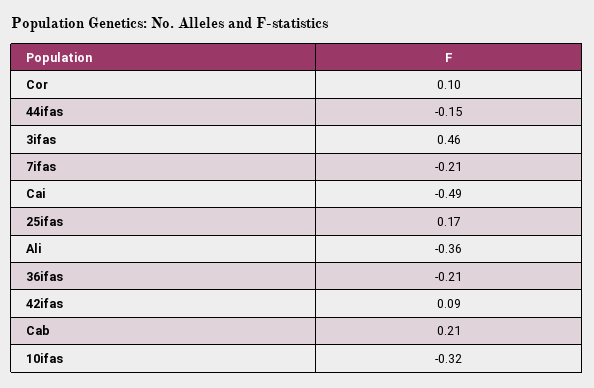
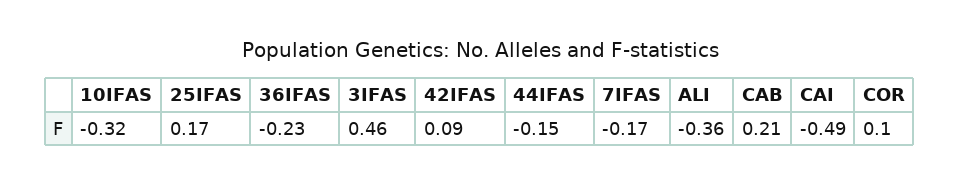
  {
    "Cor": 0.1,
    "44ifas": -0.15,
    "3ifas": 0.46,
-   "7ifas": -0.21,
+   "7ifas": -0.17,
    "Cai": -0.49,
    "25ifas": 0.17,
    "Ali": -0.36,
-   "36ifas": -0.21,
+   "36ifas": -0.23,
    "42ifas": 0.09,
    "Cab": 0.21,
    "10ifas": -0.32
  }

